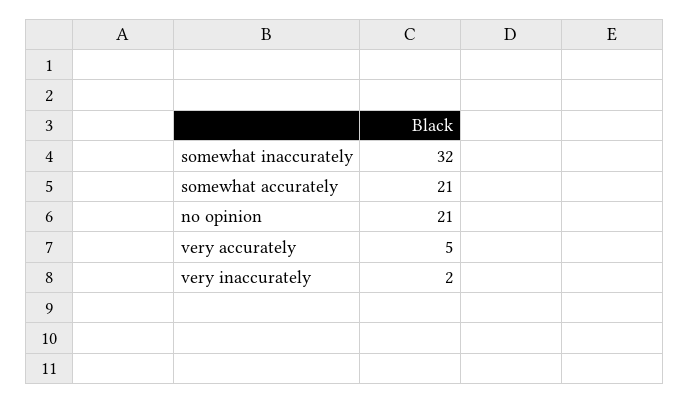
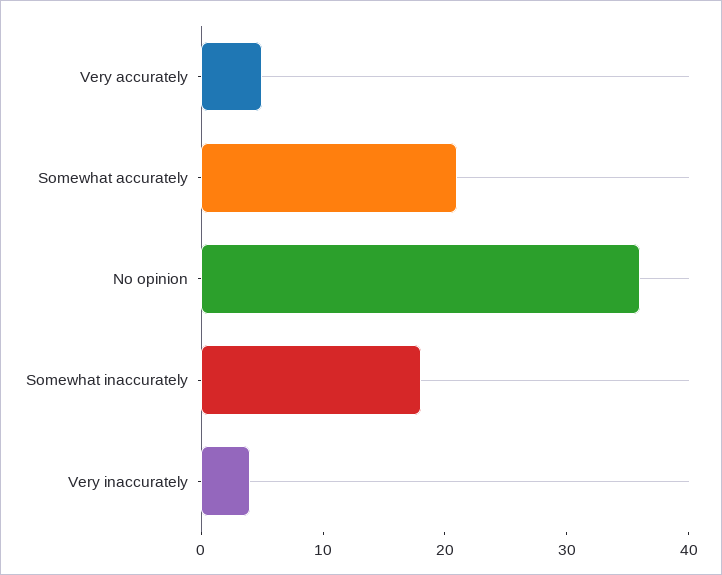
  {
-   "somewhat inaccurately": 32,
+   "somewhat inaccurately": 18,
    "somewhat accurately": 21,
-   "no opinion": 21,
+   "no opinion": 36,
    "very accurately": 5,
-   "very inaccurately": 2
+   "very inaccurately": 4
  }

